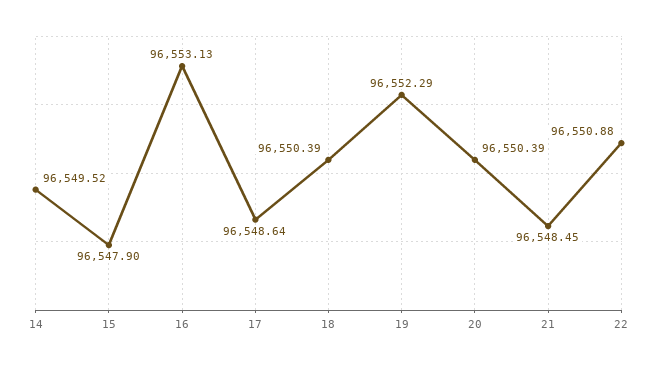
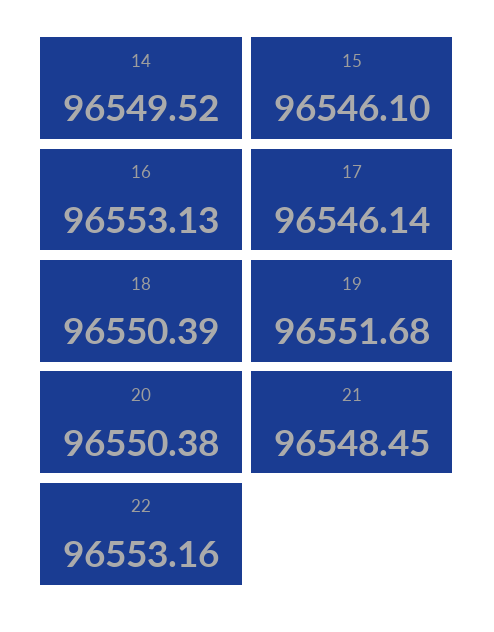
  {
    "14": 96549.52,
-   "15": 96547.9,
+   "15": 96546.1,
    "16": 96553.13,
-   "17": 96548.64,
+   "17": 96546.14,
    "18": 96550.39,
-   "19": 96552.29,
+   "19": 96551.68,
-   "20": 96550.39,
+   "20": 96550.38,
    "21": 96548.45,
-   "22": 96550.88
+   "22": 96553.16
  }

